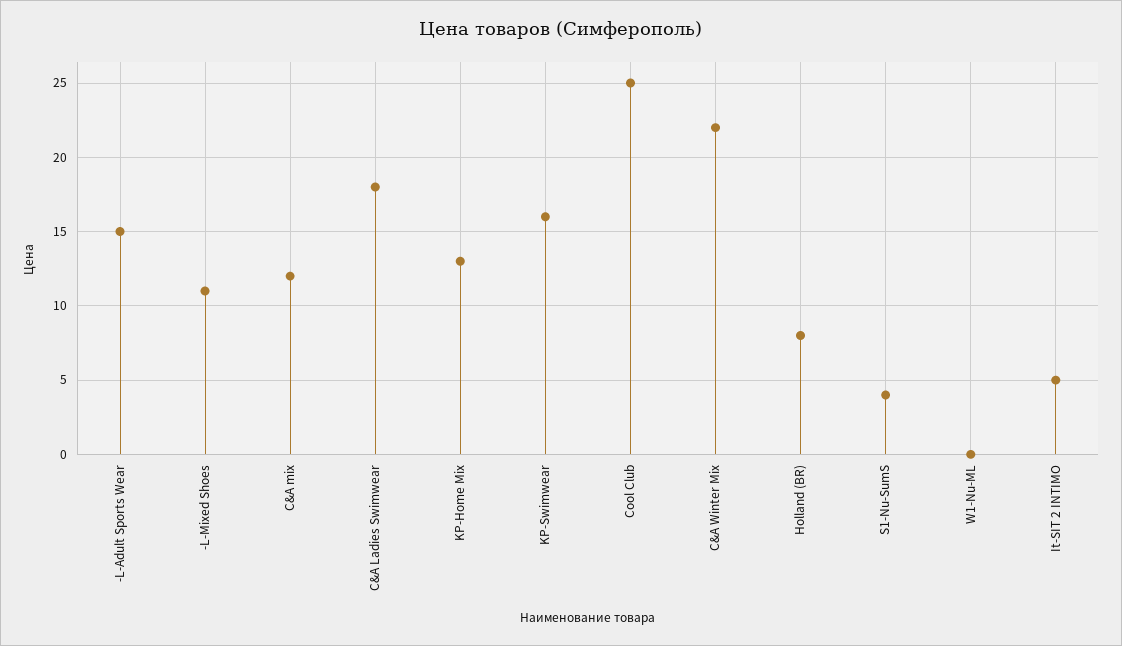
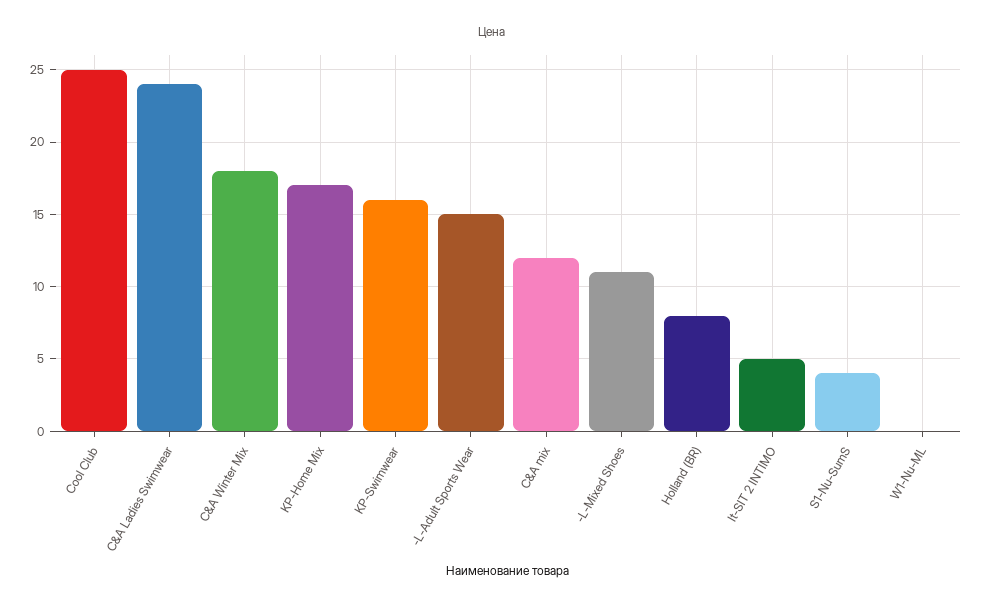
  {
    "-L-Adult Sports Wear": 15,
    "-L-Mixed Shoes": 11,
    "C&A mix": 12,
-   "C&A Ladies Swimwear": 18,
+   "C&A Ladies Swimwear": 24,
-   "KP-Home Mix": 13,
+   "KP-Home Mix": 17,
    "KP-Swimwear": 16,
    "Cool Club": 25,
-   "C&A Winter Mix": 22,
+   "C&A Winter Mix": 18,
    "Holland (BR)": 8,
    "S1-Nu-SumS": 4,
    "W1-Nu-ML": 0,
    "It-SIT 2 INTIMO": 5
  }

